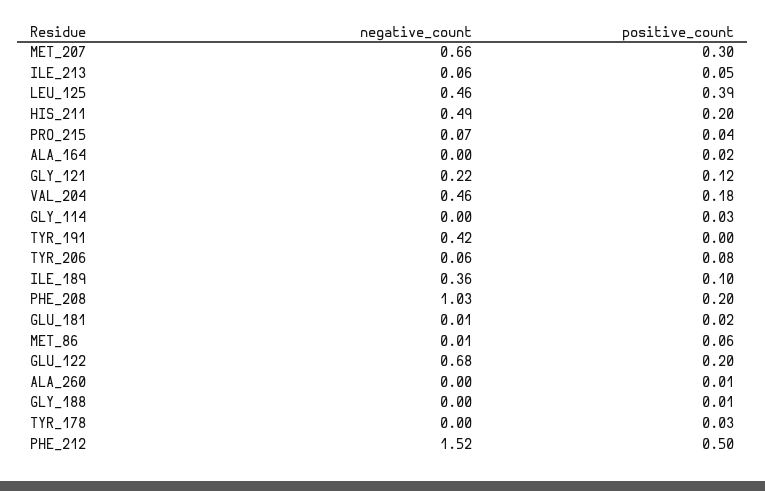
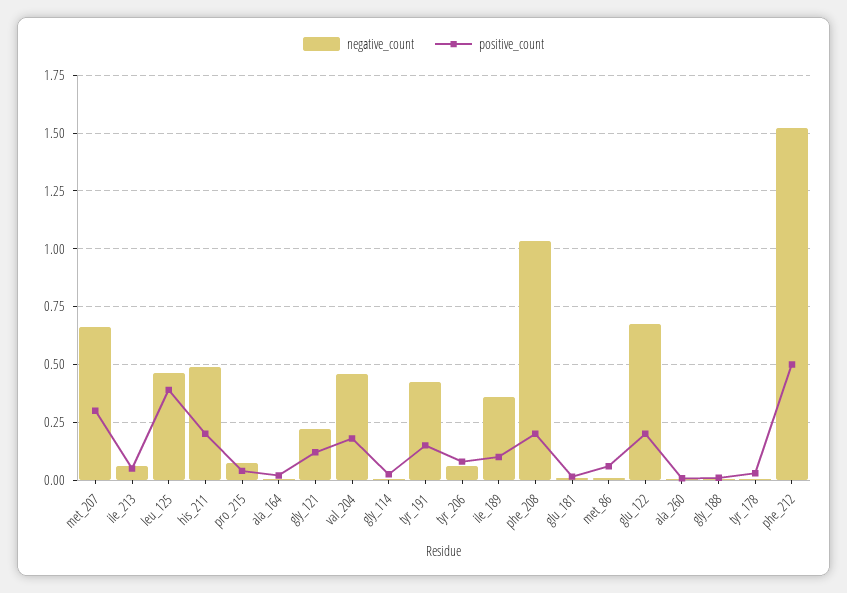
  {
    "negative_count": {
      "MET_207": 0.66,
      "ILE_213": 0.06,
      "LEU_125": 0.46,
      "HIS_211": 0.49,
      "PRO_215": 0.07,
      "ALA_164": 0,
      "GLY_121": 0.22,
      "VAL_204": 0.46,
      "GLY_114": 0,
      "TYR_191": 0.42,
      "TYR_206": 0.06,
      "ILE_189": 0.36,
      "PHE_208": 1.03,
      "GLU_181": 0.01,
      "MET_86": 0.01,
      "GLU_122": 0.68,
      "ALA_260": 0,
      "GLY_188": 0,
      "TYR_178": 0,
      "PHE_212": 1.52
    },
    "positive_count": {
      "MET_207": 0.3,
      "ILE_213": 0.05,
      "LEU_125": 0.39,
      "HIS_211": 0.2,
      "PRO_215": 0.04,
      "ALA_164": 0.02,
      "GLY_121": 0.12,
      "VAL_204": 0.18,
      "GLY_114": 0.03,
-     "TYR_191": 0,
+     "TYR_191": 0.15,
      "TYR_206": 0.08,
      "ILE_189": 0.1,
      "PHE_208": 0.2,
      "GLU_181": 0.02,
      "MET_86": 0.06,
      "GLU_122": 0.2,
      "ALA_260": 0.01,
      "GLY_188": 0.01,
      "TYR_178": 0.03,
      "PHE_212": 0.5
    }
  }

